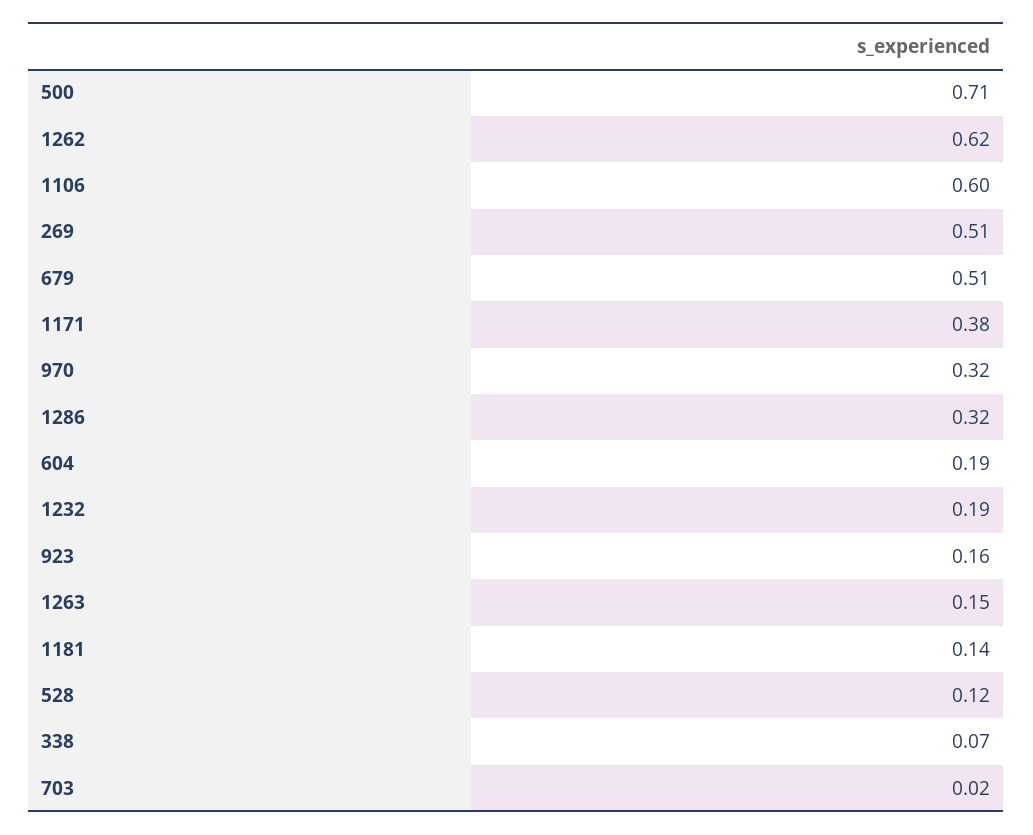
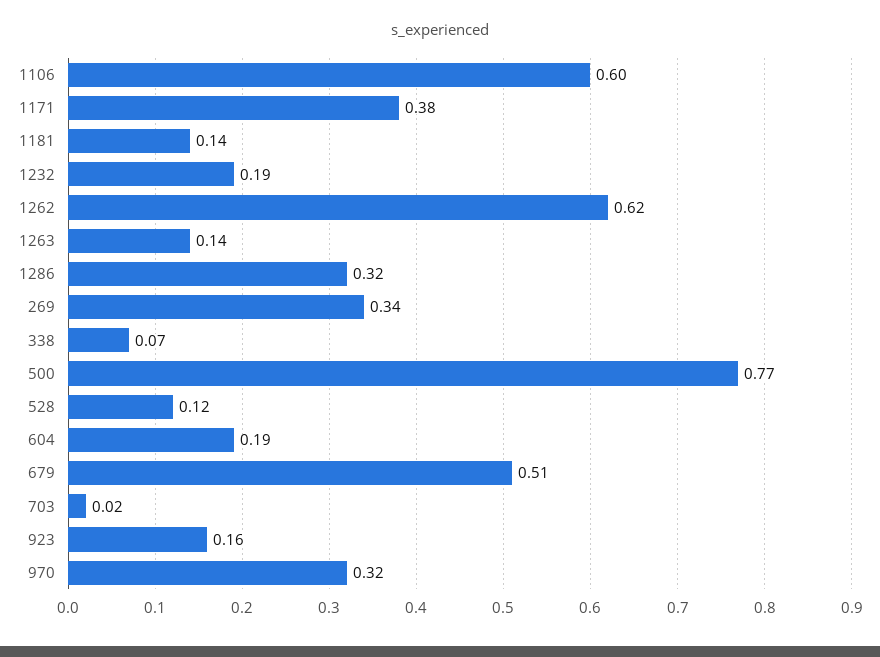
  {
-   "500": 0.71,
+   "500": 0.77,
    "1262": 0.62,
    "1106": 0.6,
-   "269": 0.51,
+   "269": 0.34,
    "679": 0.51,
    "1171": 0.38,
    "970": 0.32,
    "1286": 0.32,
    "604": 0.19,
    "1232": 0.19,
    "923": 0.16,
-   "1263": 0.15,
+   "1263": 0.14,
    "1181": 0.14,
    "528": 0.12,
    "338": 0.07,
    "703": 0.02
  }

